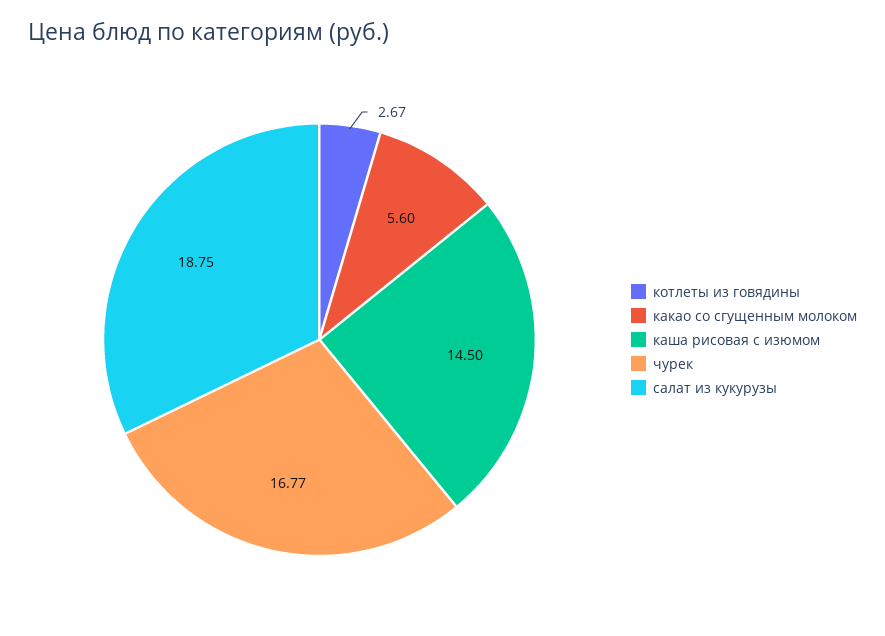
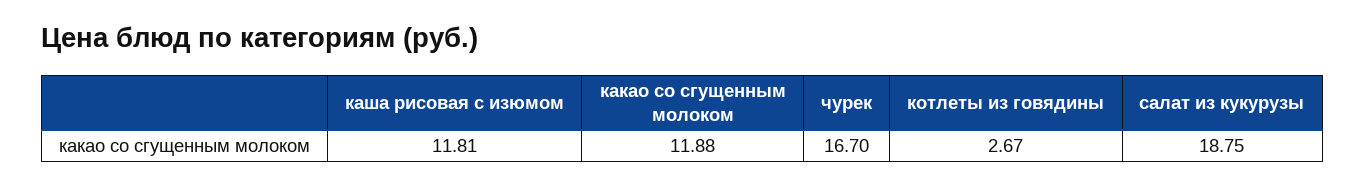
  {
    "котлеты из говядины": 2.67,
-   "какао со сгущенным молоком": 5.6,
+   "какао со сгущенным молоком": 11.88,
-   "каша рисовая с изюмом": 14.5,
+   "каша рисовая с изюмом": 11.81,
-   "чурек": 16.77,
+   "чурек": 16.7,
    "салат из кукурузы": 18.75
  }

